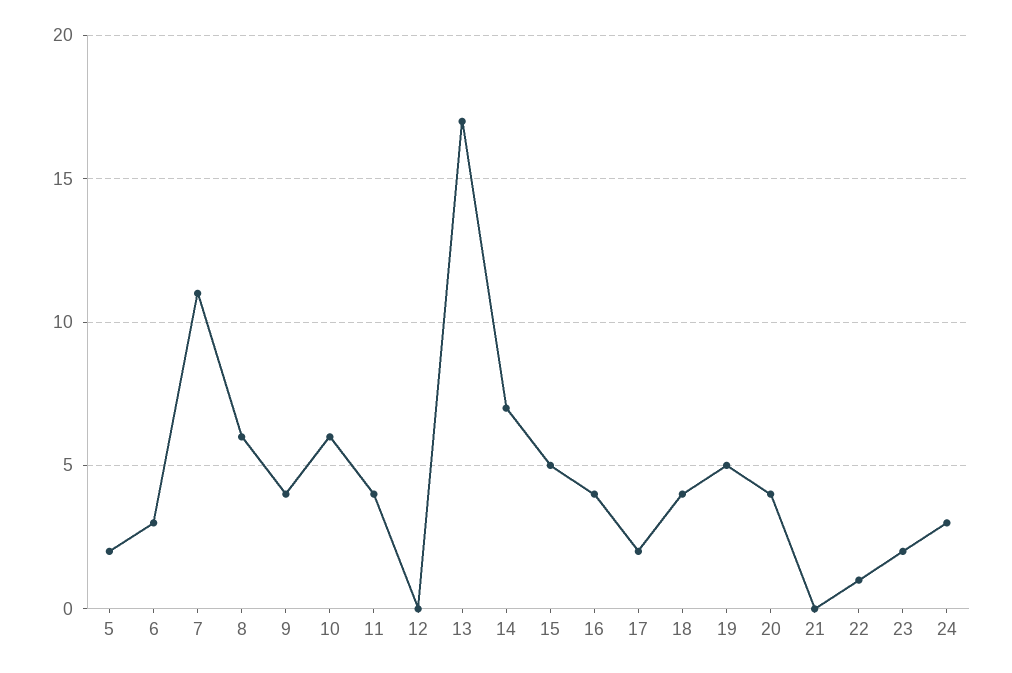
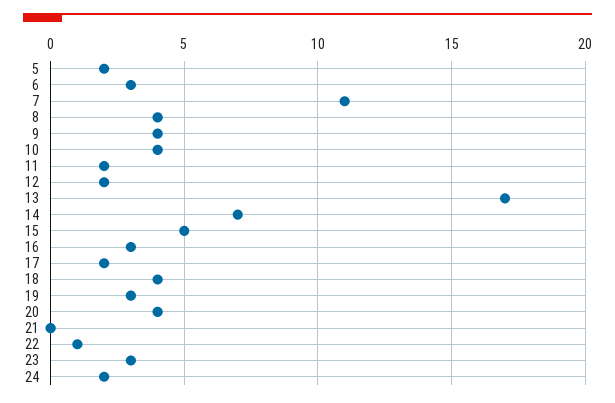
  {
    "5": 2,
    "6": 3,
    "7": 11,
-   "8": 6,
+   "8": 4,
    "9": 4,
-   "10": 6,
+   "10": 4,
-   "11": 4,
+   "11": 2,
-   "12": 0,
+   "12": 2,
    "13": 17,
    "14": 7,
    "15": 5,
-   "16": 4,
+   "16": 3,
    "17": 2,
    "18": 4,
-   "19": 5,
+   "19": 3,
    "20": 4,
    "21": 0,
    "22": 1,
-   "23": 2,
+   "23": 3,
-   "24": 3
+   "24": 2
  }

